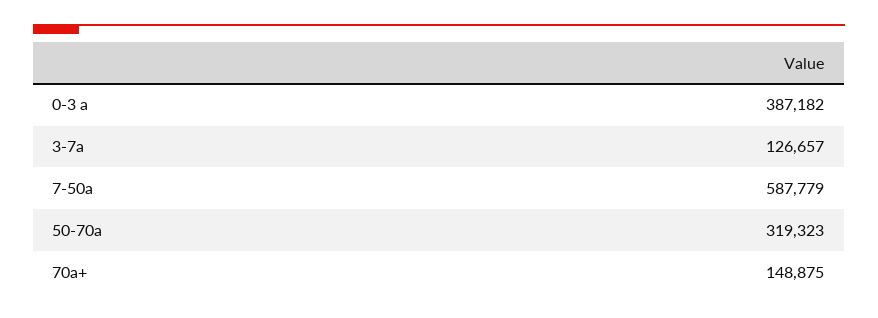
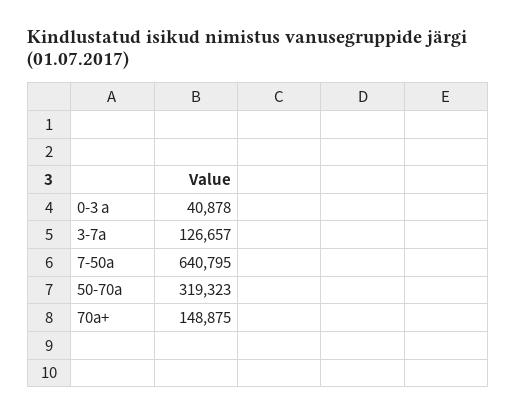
  {
-   "0-3 a": 387182,
+   "0-3 a": 40878,
    "3-7a": 126657,
-   "7-50a": 587779,
+   "7-50a": 640795,
    "50-70a": 319323,
    "70a+": 148875
  }

